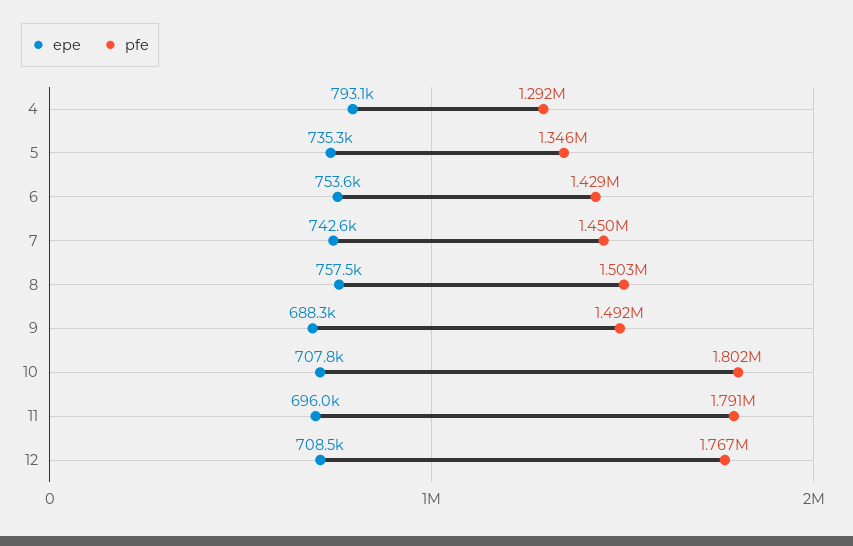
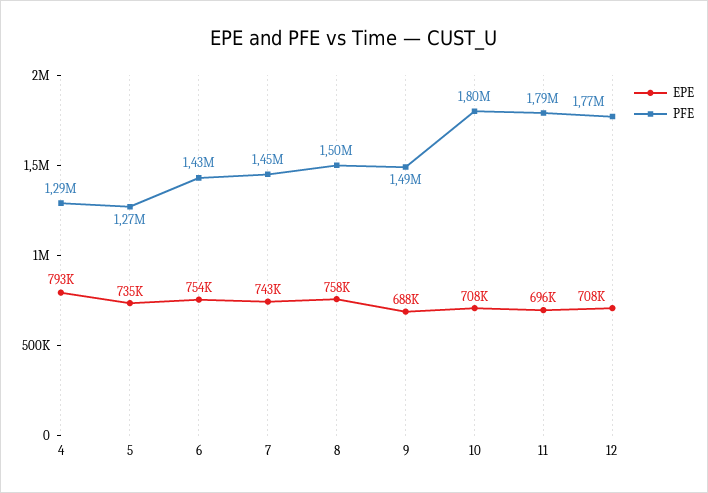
  {
    "epe": {
      "4": 793100,
      "5": 735300,
      "6": 753600,
      "7": 742600,
      "8": 757500,
      "9": 688300,
      "10": 707800,
      "11": 696000,
      "12": 708500
    },
    "pfe": {
      "4": 1292000,
-     "5": 1346000,
+     "5": 1270000,
      "6": 1429000,
      "7": 1450000,
      "8": 1503000,
      "9": 1492000,
      "10": 1802000,
      "11": 1791000,
      "12": 1767000
    }
  }

